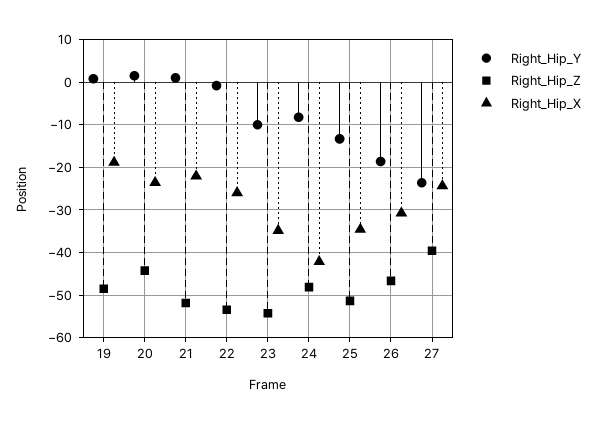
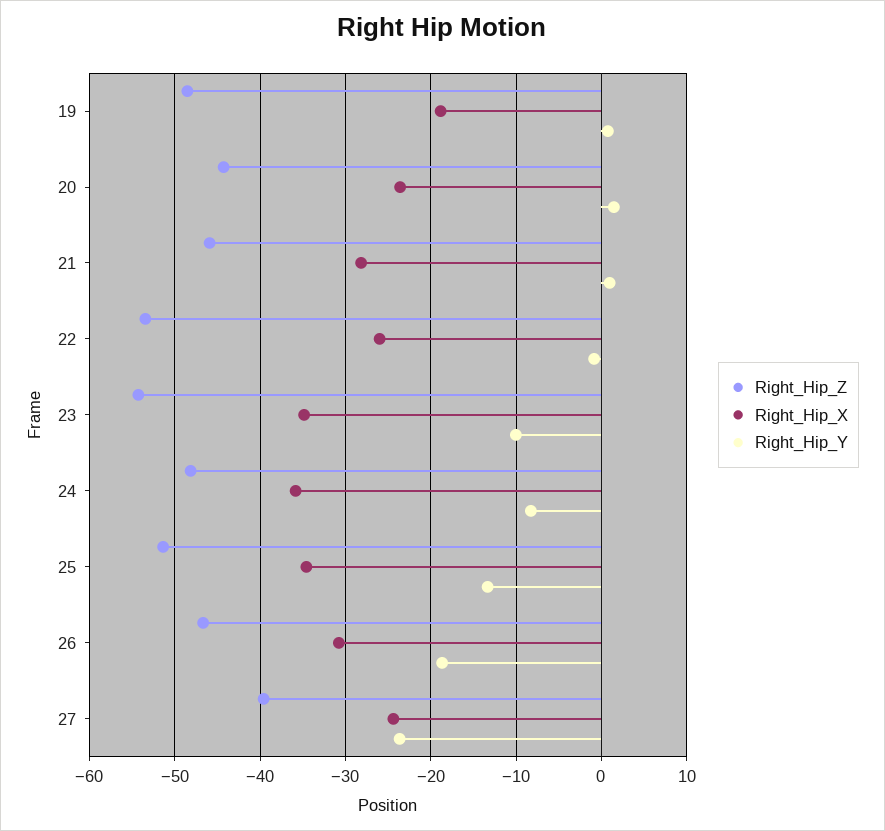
  {
    "Right_Hip_Y": {
      "19": 1,
      "20": 1,
      "21": 1,
      "22": -1,
      "23": -10,
      "24": -8,
      "25": -13,
      "26": -19,
      "27": -24
    },
    "Right_Hip_Z": {
      "19": -49,
      "20": -44,
-     "21": -52,
+     "21": -46,
      "22": -53,
      "23": -54,
      "24": -48,
      "25": -51,
      "26": -47,
      "27": -40
    },
    "Right_Hip_X": {
      "19": -19,
      "20": -24,
-     "21": -22,
+     "21": -28,
      "22": -26,
      "23": -35,
-     "24": -42,
+     "24": -36,
      "25": -35,
      "26": -31,
      "27": -24
    }
  }

